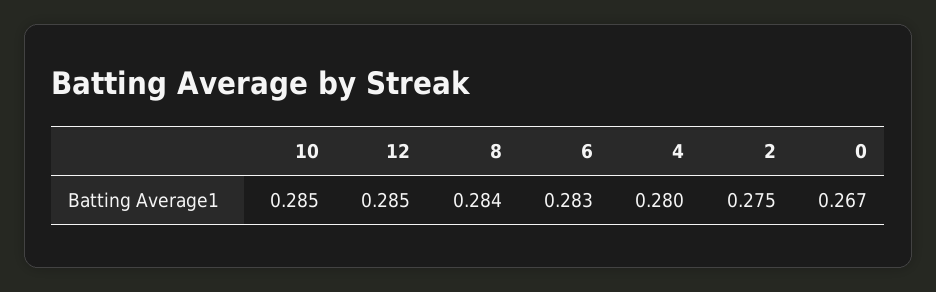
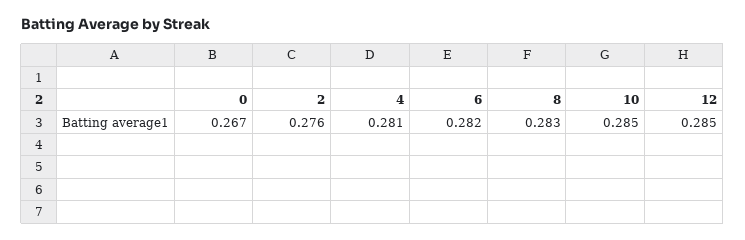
  {
    "10": 0.285,
    "12": 0.285,
-   "8": 0.284,
+   "8": 0.283,
-   "6": 0.283,
+   "6": 0.282,
-   "4": 0.28,
+   "4": 0.281,
-   "2": 0.275,
+   "2": 0.276,
    "0": 0.267
  }

